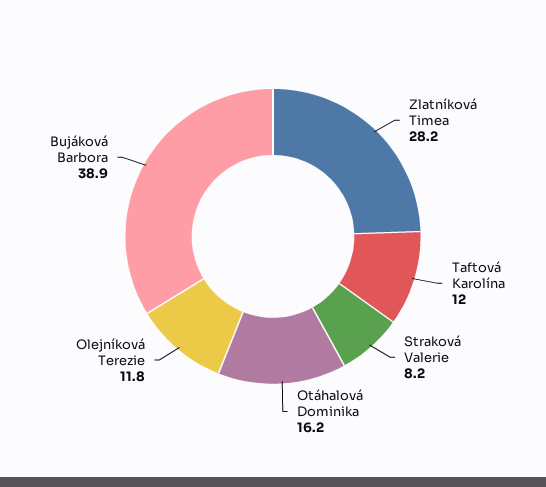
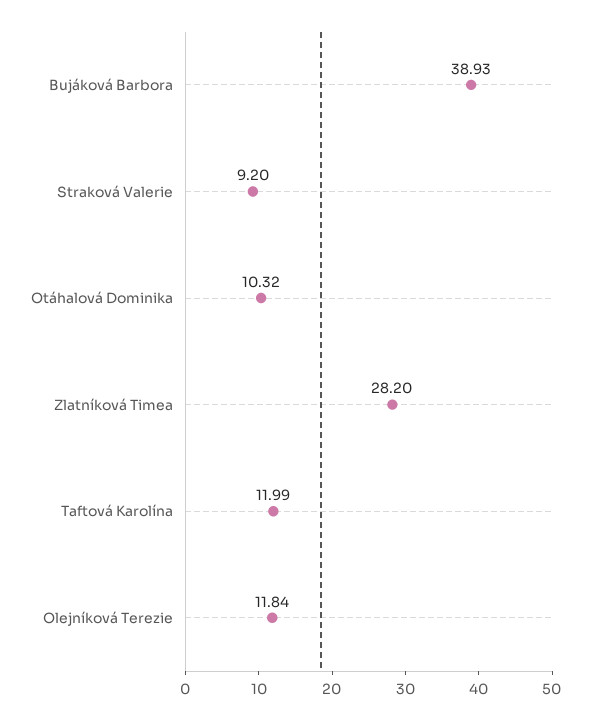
  {
    "Zlatníková Timea": 28.2,
    "Taftová Karolína": 11.99,
-   "Straková Valerie": 8.2,
+   "Straková Valerie": 9.2,
-   "Otáhalová Dominika": 16.2,
+   "Otáhalová Dominika": 10.32,
    "Olejníková Terezie": 11.84,
    "Bujáková Barbora": 38.93
  }

